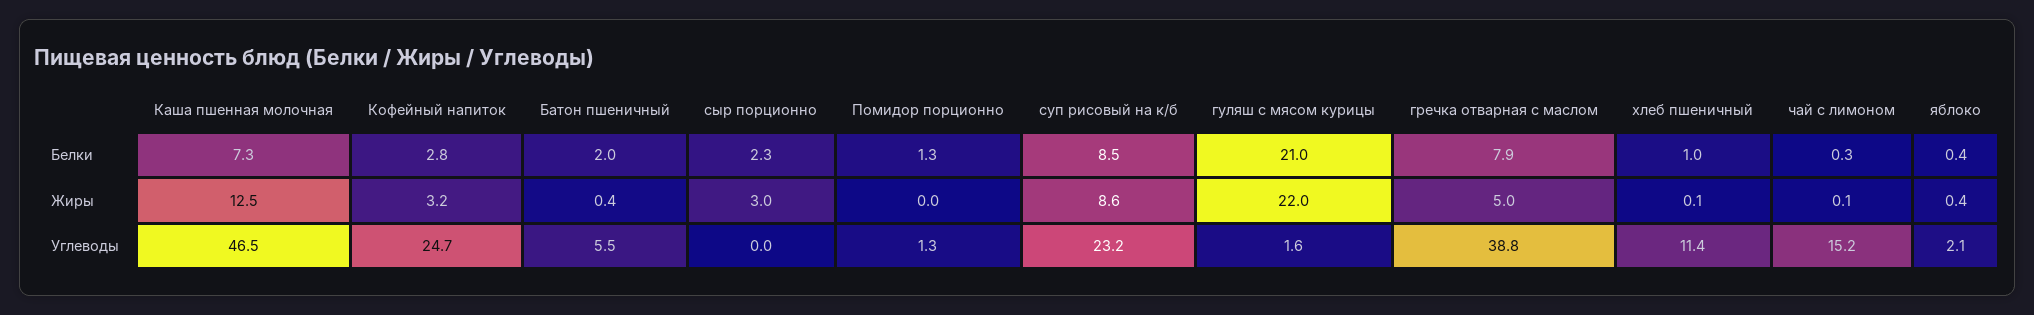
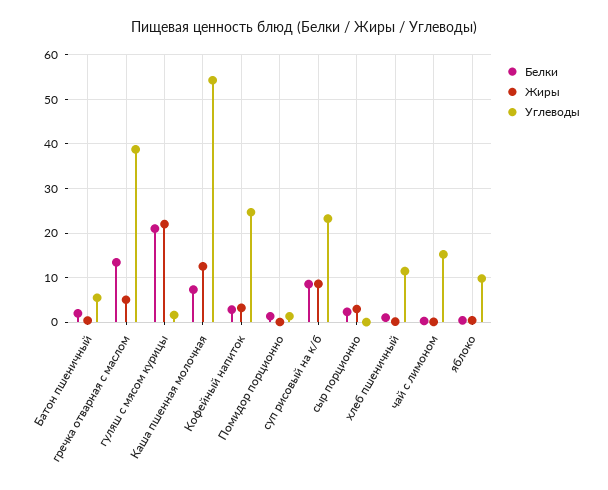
  {
    "Белки": {
      "Каша пшенная молочная": 7.3,
      "Кофейный напиток": 2.8,
      "Батон пшеничный": 2,
      "сыр порционно": 2.3,
      "Помидор порционно": 1.3,
      "суп рисовый на к/б": 8.5,
      "гуляш с мясом курицы": 21,
-     "гречка отварная с маслом": 7.9,
+     "гречка отварная с маслом": 14,
      "хлеб пшеничный": 1,
      "чай с лимоном": 0.3,
      "яблоко": 0.4
    },
    "Жиры": {
      "Каша пшенная молочная": 12.5,
      "Кофейный напиток": 3.2,
      "Батон пшеничный": 0.4,
      "сыр порционно": 3,
      "Помидор порционно": 0,
      "суп рисовый на к/б": 8.6,
      "гуляш с мясом курицы": 22,
      "гречка отварная с маслом": 5,
      "хлеб пшеничный": 0.1,
      "чай с лимоном": 0.1,
      "яблоко": 0.4
    },
    "Углеводы": {
-     "Каша пшенная молочная": 46.5,
+     "Каша пшенная молочная": 54,
      "Кофейный напиток": 24.7,
      "Батон пшеничный": 5.5,
      "сыр порционно": 0,
      "Помидор порционно": 1.3,
      "суп рисовый на к/б": 23.2,
      "гуляш с мясом курицы": 1.6,
      "гречка отварная с маслом": 38.8,
      "хлеб пшеничный": 11.4,
      "чай с лимоном": 15.2,
-     "яблоко": 2.1
+     "яблоко": 10
    }
  }

